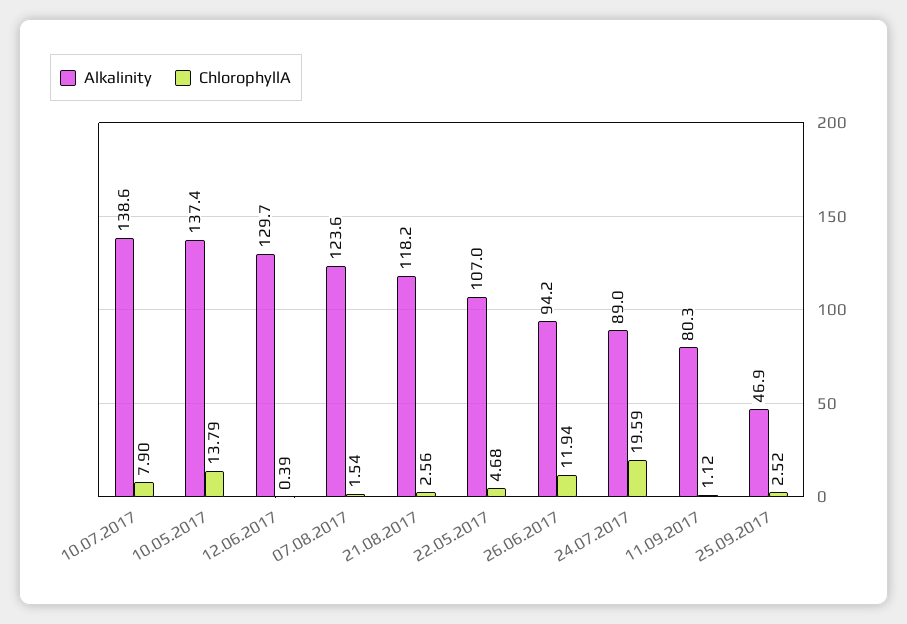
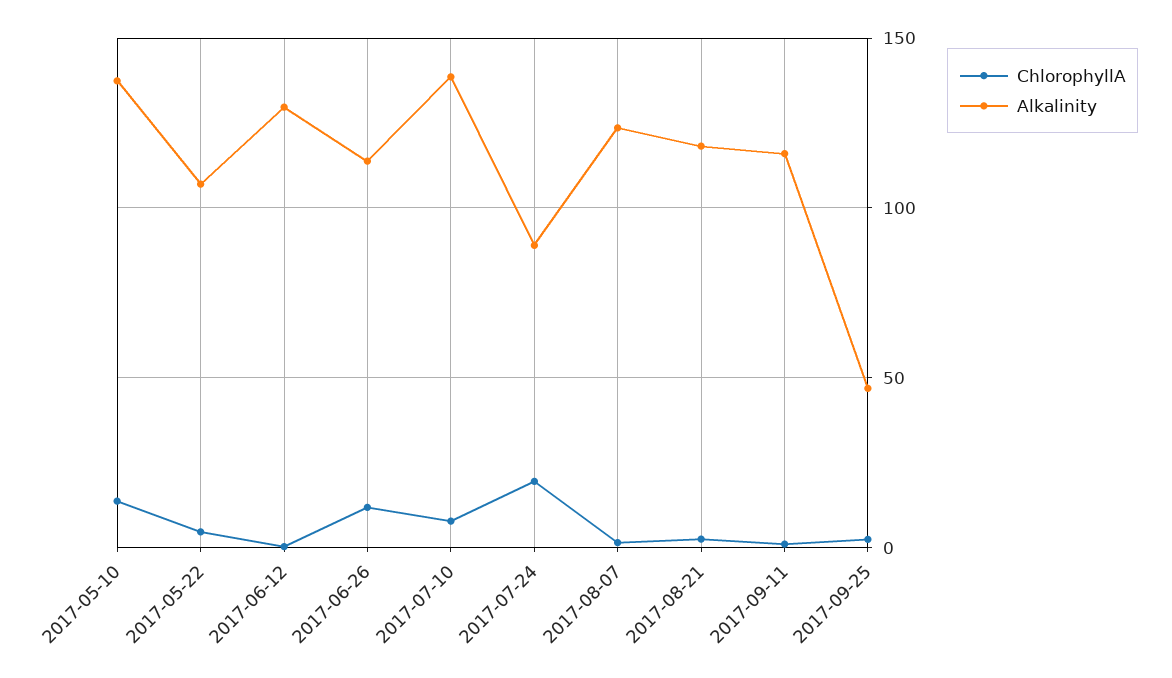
  {
    "Alkalinity": {
      "10.07.2017": 138.6,
      "10.05.2017": 137.4,
      "12.06.2017": 129.7,
      "07.08.2017": 123.6,
      "21.08.2017": 118.2,
      "22.05.2017": 107,
-     "26.06.2017": 94.2,
+     "26.06.2017": 115,
      "24.07.2017": 89,
-     "11.09.2017": 80.3,
+     "11.09.2017": 115,
      "25.09.2017": 46.9
    },
    "ChlorophyllA": {
      "10.07.2017": 7.9,
      "10.05.2017": 13.79,
      "12.06.2017": 0.39,
      "07.08.2017": 1.54,
      "21.08.2017": 2.56,
      "22.05.2017": 4.68,
      "26.06.2017": 11.94,
      "24.07.2017": 19.59,
      "11.09.2017": 1.12,
      "25.09.2017": 2.52
    }
  }

